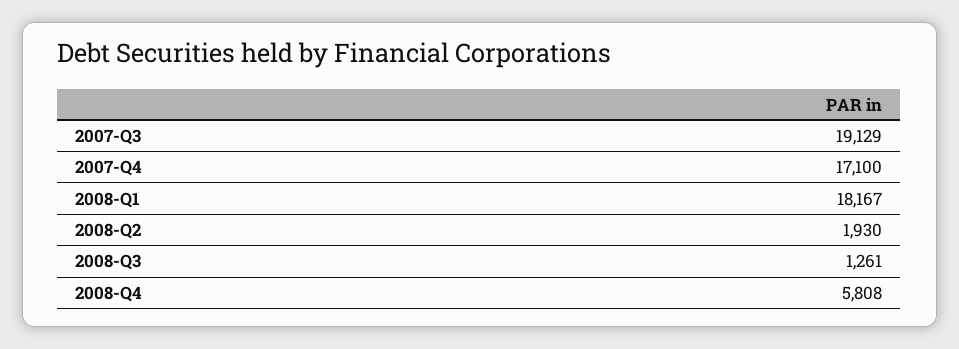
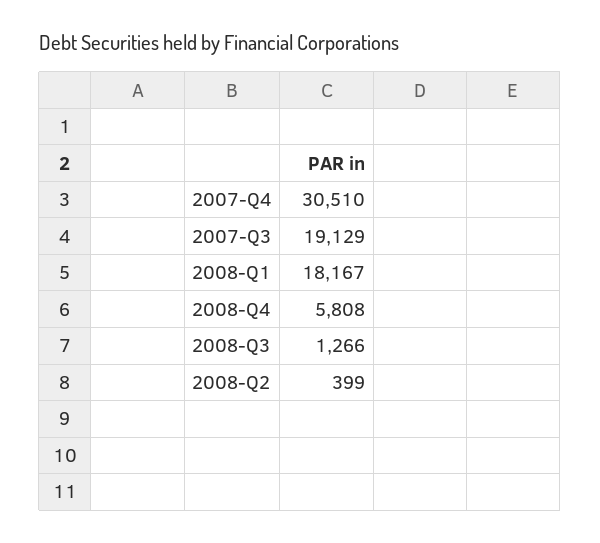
  {
    "2007-Q3": 19129,
-   "2007-Q4": 17100,
+   "2007-Q4": 30510,
    "2008-Q1": 18167,
-   "2008-Q2": 1930,
+   "2008-Q2": 399,
-   "2008-Q3": 1261,
+   "2008-Q3": 1266,
    "2008-Q4": 5808
  }

